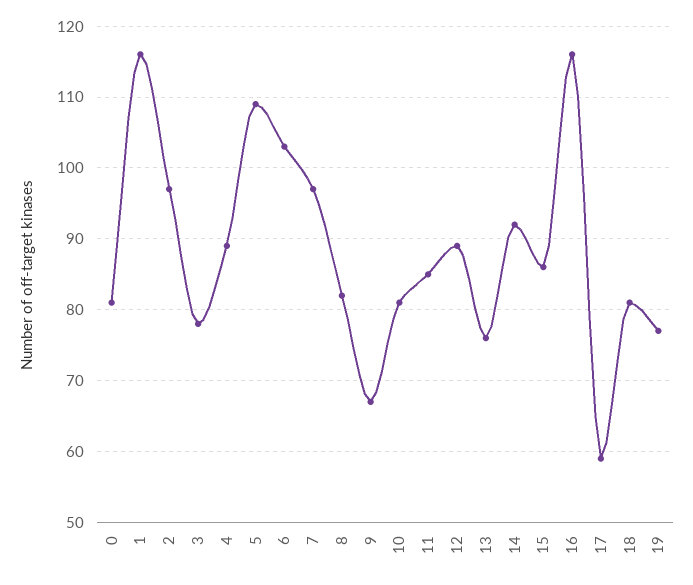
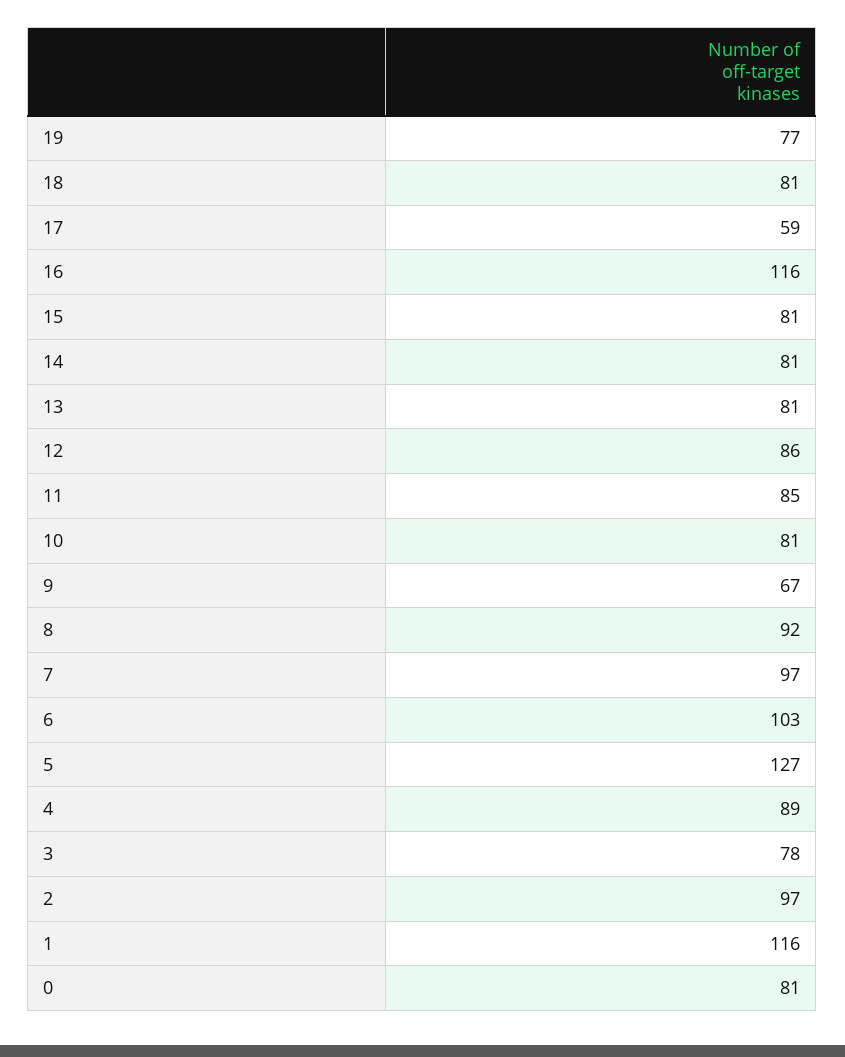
  {
    "0": 81,
    "1": 116,
    "2": 97,
    "3": 78,
    "4": 89,
-   "5": 109,
+   "5": 127,
    "6": 103,
    "7": 97,
-   "8": 82,
+   "8": 92,
    "9": 67,
    "10": 81,
    "11": 85,
-   "12": 89,
+   "12": 86,
-   "13": 76,
+   "13": 81,
-   "14": 92,
+   "14": 81,
-   "15": 86,
+   "15": 81,
    "16": 116,
    "17": 59,
    "18": 81,
    "19": 77
  }

